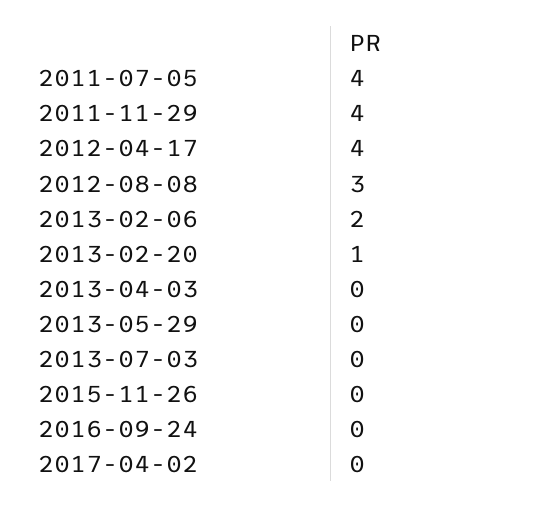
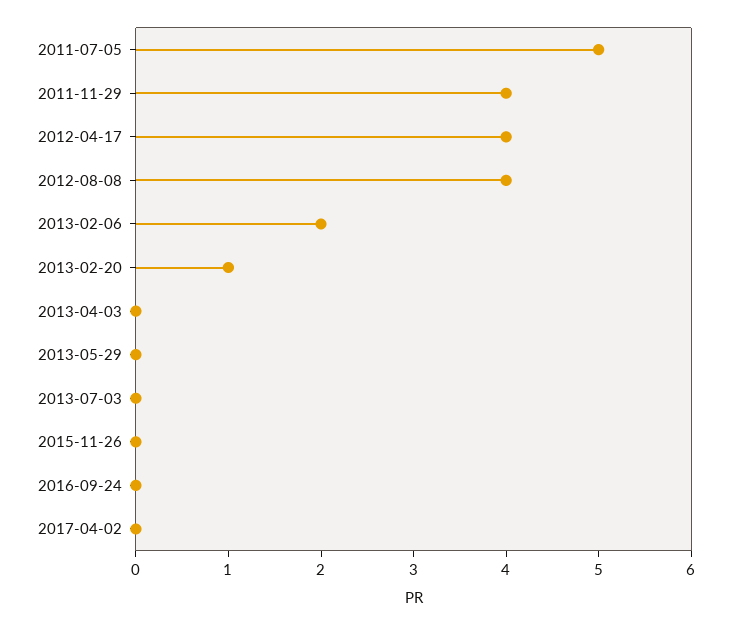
  {
-   "2011-07-05": 4,
+   "2011-07-05": 5,
    "2011-11-29": 4,
    "2012-04-17": 4,
-   "2012-08-08": 3,
+   "2012-08-08": 4,
    "2013-02-06": 2,
    "2013-02-20": 1,
    "2013-04-03": 0,
    "2013-05-29": 0,
    "2013-07-03": 0,
    "2015-11-26": 0,
    "2016-09-24": 0,
    "2017-04-02": 0
  }

